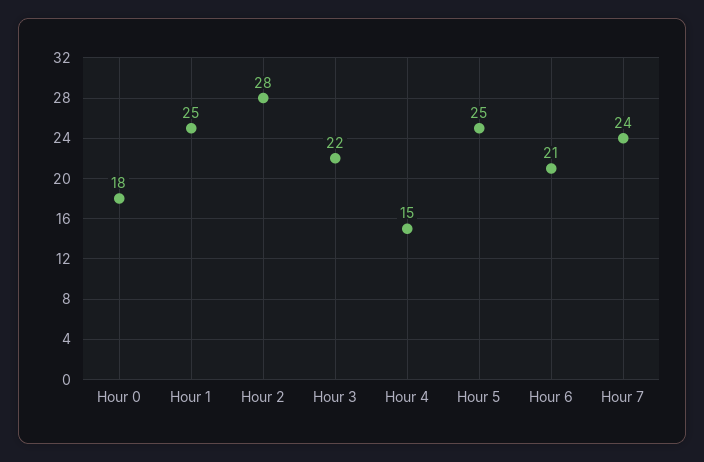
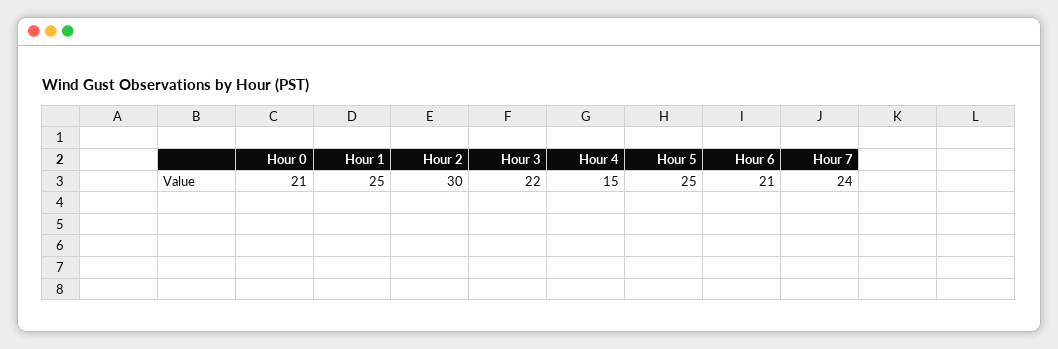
  {
-   "Hour 0": 18,
+   "Hour 0": 21,
    "Hour 1": 25,
-   "Hour 2": 28,
+   "Hour 2": 30,
    "Hour 3": 22,
    "Hour 4": 15,
    "Hour 5": 25,
    "Hour 6": 21,
    "Hour 7": 24
  }

